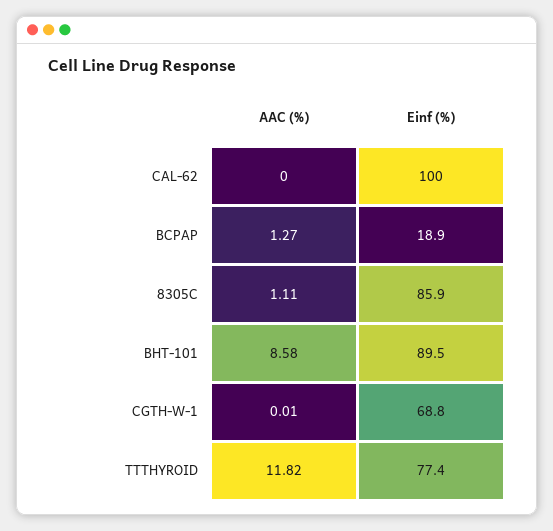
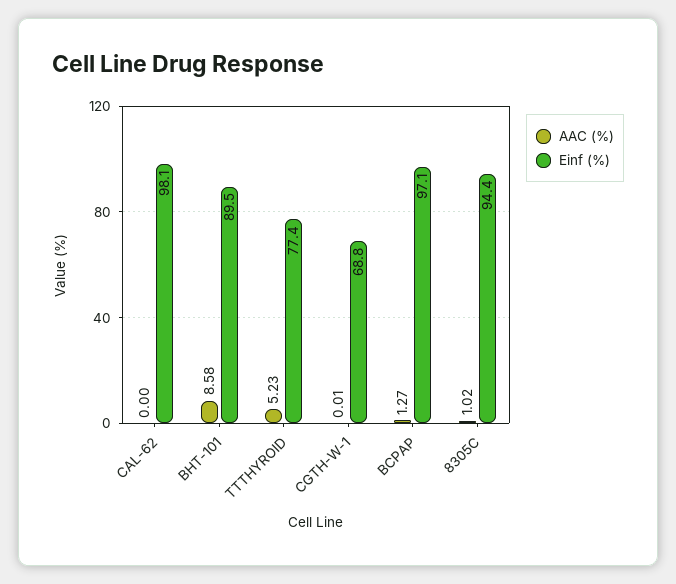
  {
    "AAC (%)": {
      "CAL-62": 0,
      "BCPAP": 1.27,
-     "8305C": 1.11,
+     "8305C": 1.02,
      "BHT-101": 8.58,
      "CGTH-W-1": 0.01,
-     "TTTHYROID": 11.82
+     "TTTHYROID": 5.23
    },
    "Einf (%)": {
-     "CAL-62": 100,
+     "CAL-62": 98.1,
-     "BCPAP": 18.9,
+     "BCPAP": 97.1,
-     "8305C": 85.9,
+     "8305C": 94.4,
      "BHT-101": 89.5,
      "CGTH-W-1": 68.8,
      "TTTHYROID": 77.4
    }
  }

